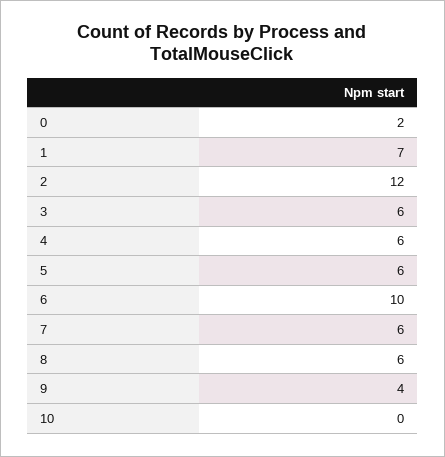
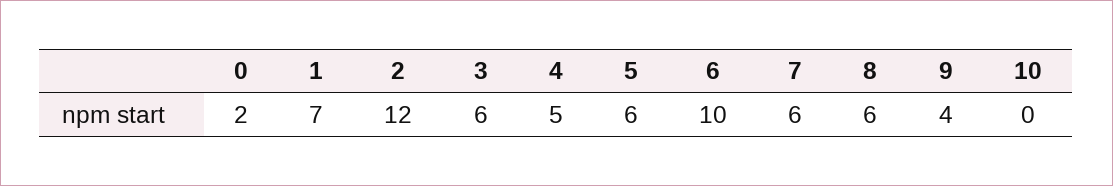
  {
    "0": 2,
    "1": 7,
    "2": 12,
    "3": 6,
-   "4": 6,
+   "4": 5,
    "5": 6,
    "6": 10,
    "7": 6,
    "8": 6,
    "9": 4,
    "10": 0
  }

